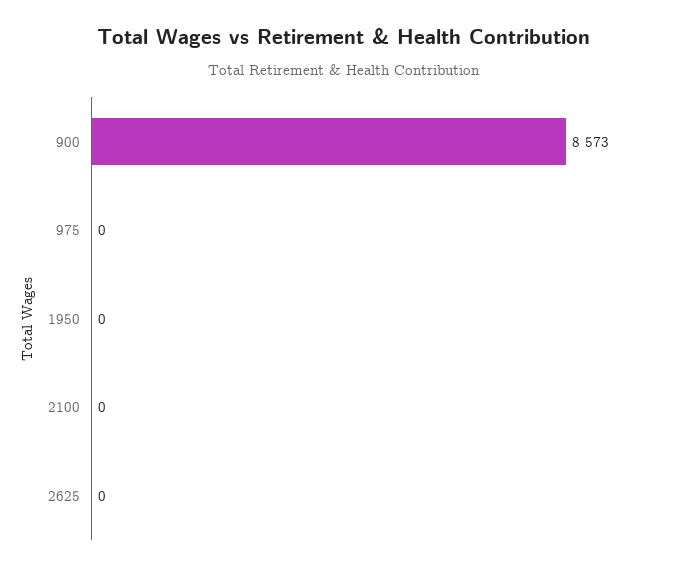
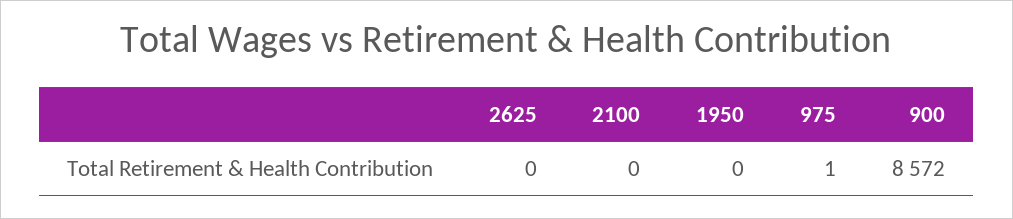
  {
-   "900": 8573,
+   "900": 8572,
-   "975": 0,
+   "975": 1,
    "1950": 0,
    "2100": 0,
    "2625": 0
  }

